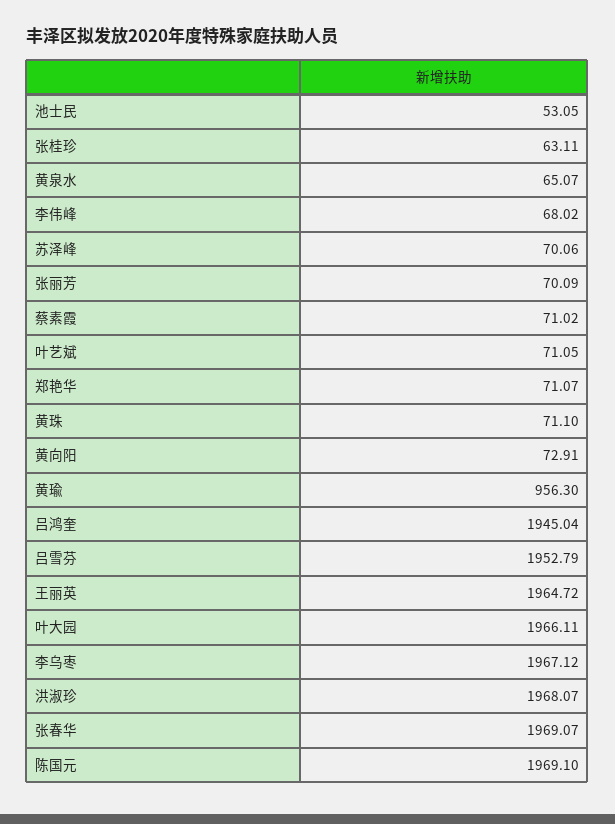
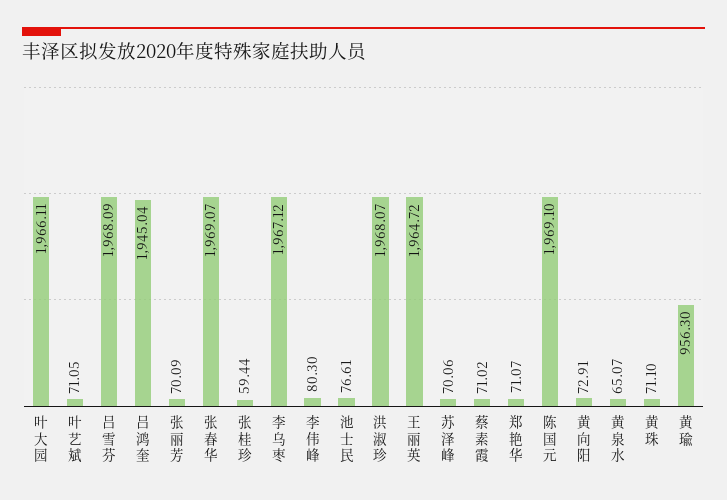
  {
-   "池士民": 53.05,
+   "池士民": 76.61,
-   "张桂珍": 63.11,
+   "张桂珍": 59.44,
    "黄泉水": 65.07,
-   "李伟峰": 68.02,
+   "李伟峰": 80.3,
    "苏泽峰": 70.06,
    "张丽芳": 70.09,
    "蔡素霞": 71.02,
    "叶艺斌": 71.05,
    "郑艳华": 71.07,
    "黄珠": 71.1,
    "黄向阳": 72.91,
    "黄瑜": 956.3,
    "吕鸿奎": 1945.04,
-   "吕雪芬": 1952.79,
+   "吕雪芬": 1968.09,
    "王丽英": 1964.72,
    "叶大园": 1966.11,
    "李乌枣": 1967.12,
    "洪淑珍": 1968.07,
    "张春华": 1969.07,
    "陈国元": 1969.1
  }

